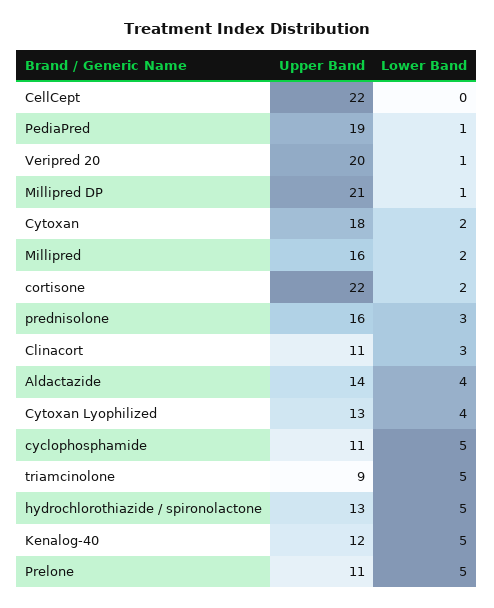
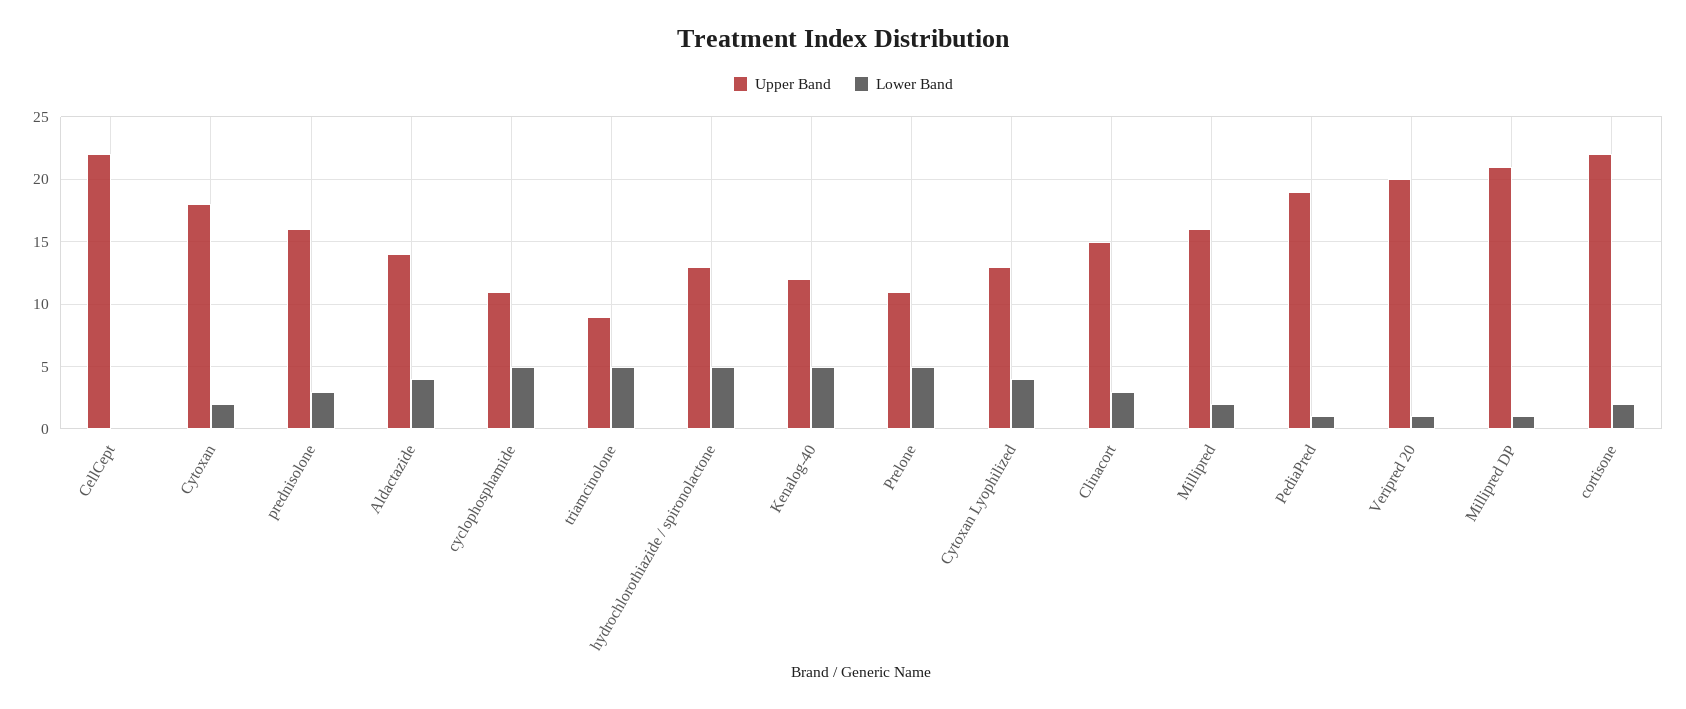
  {
    "Upper Band": {
      "CellCept": 22,
      "PediaPred": 19,
      "Veripred 20": 20,
      "Millipred DP": 21,
      "Cytoxan": 18,
      "Millipred": 16,
      "cortisone": 22,
      "prednisolone": 16,
-     "Clinacort": 11,
+     "Clinacort": 15,
      "Aldactazide": 14,
      "Cytoxan Lyophilized": 13,
      "cyclophosphamide": 11,
      "triamcinolone": 9,
      "hydrochlorothiazide / spironolactone": 13,
      "Kenalog-40": 12,
      "Prelone": 11
    },
    "Lower Band": {
      "CellCept": 0,
      "PediaPred": 1,
      "Veripred 20": 1,
      "Millipred DP": 1,
      "Cytoxan": 2,
      "Millipred": 2,
      "cortisone": 2,
      "prednisolone": 3,
      "Clinacort": 3,
      "Aldactazide": 4,
      "Cytoxan Lyophilized": 4,
      "cyclophosphamide": 5,
      "triamcinolone": 5,
      "hydrochlorothiazide / spironolactone": 5,
      "Kenalog-40": 5,
      "Prelone": 5
    }
  }

